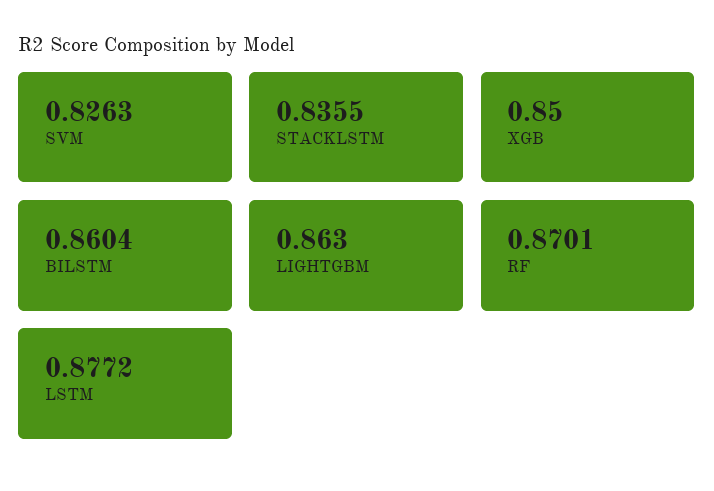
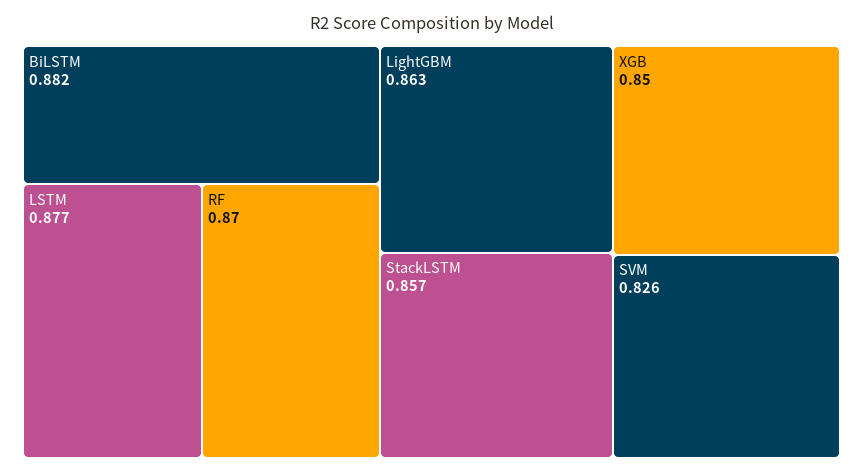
  {
    "SVM": 0.8263,
-   "STACKLSTM": 0.8355,
+   "STACKLSTM": 0.857,
    "XGB": 0.85,
-   "BILSTM": 0.8604,
+   "BILSTM": 0.882,
    "LIGHTGBM": 0.863,
    "RF": 0.8701,
    "LSTM": 0.8772
  }

